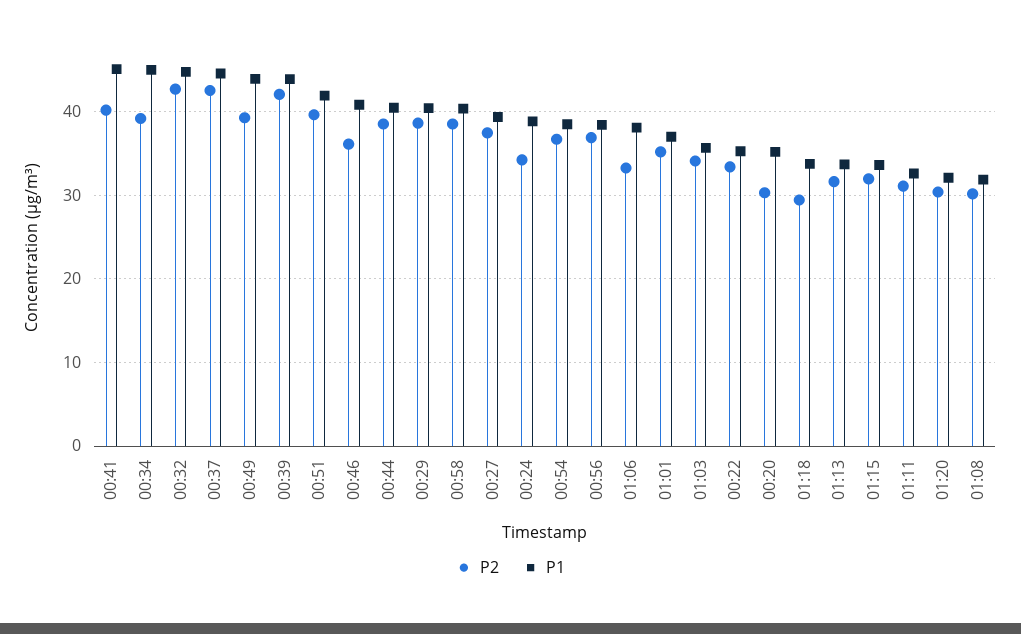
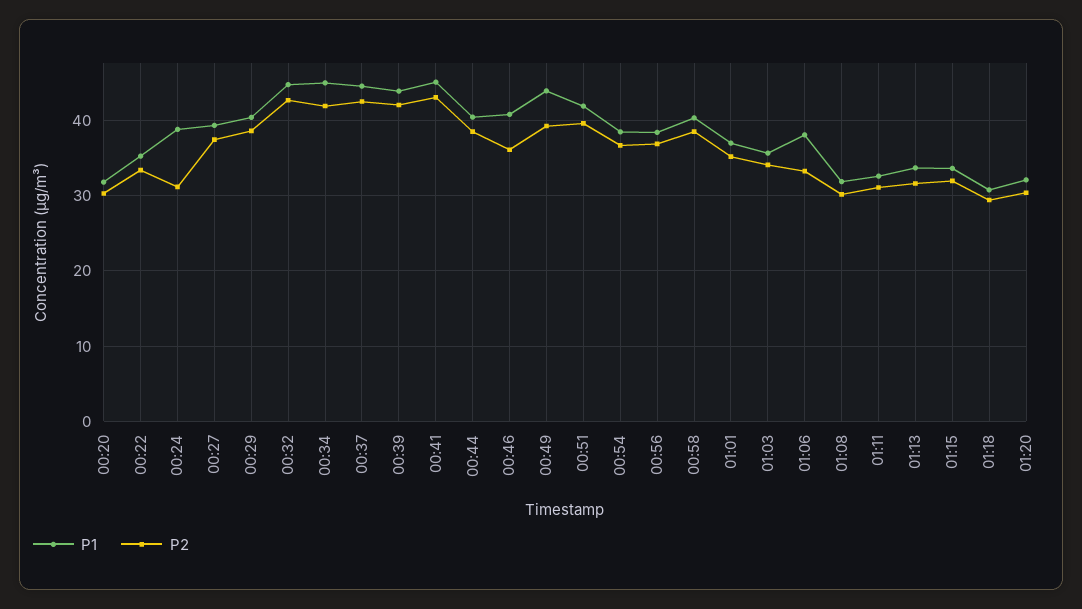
  {
    "P2": {
-     "00:41": 40,
+     "00:41": 43,
-     "00:34": 39,
+     "00:34": 42,
      "00:32": 43,
      "00:37": 43,
      "00:49": 39,
      "00:39": 42,
      "00:51": 40,
      "00:46": 36,
      "00:44": 39,
      "00:29": 39,
      "00:58": 39,
      "00:27": 37,
-     "00:24": 34,
+     "00:24": 31,
      "00:54": 37,
      "00:56": 37,
      "01:06": 33,
      "01:01": 35,
      "01:03": 34,
      "00:22": 33,
      "00:20": 30,
      "01:18": 29,
      "01:13": 32,
      "01:15": 32,
      "01:11": 31,
      "01:20": 30,
      "01:08": 30
    },
    "P1": {
      "00:41": 45,
      "00:34": 45,
      "00:32": 45,
      "00:37": 45,
      "00:49": 44,
      "00:39": 44,
      "00:51": 42,
      "00:46": 41,
      "00:44": 40,
      "00:29": 40,
      "00:58": 40,
      "00:27": 39,
      "00:24": 39,
      "00:54": 39,
      "00:56": 38,
      "01:06": 38,
      "01:01": 37,
      "01:03": 36,
      "00:22": 35,
-     "00:20": 35,
+     "00:20": 32,
-     "01:18": 34,
+     "01:18": 31,
      "01:13": 34,
      "01:15": 34,
      "01:11": 33,
      "01:20": 32,
      "01:08": 32
    }
  }

